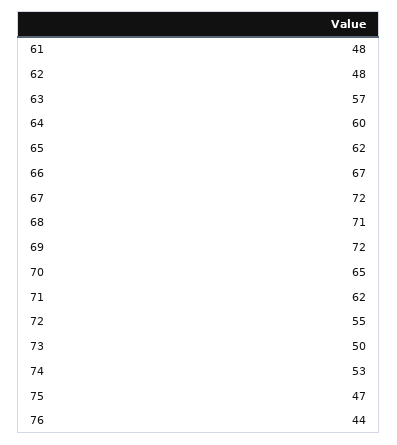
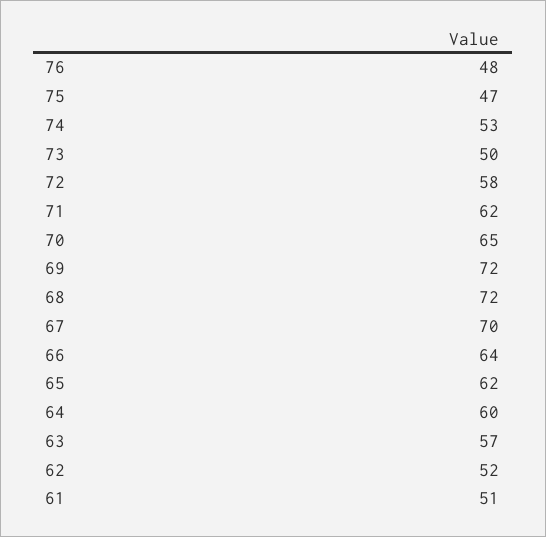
  {
-   "61": 48,
+   "61": 51,
-   "62": 48,
+   "62": 52,
    "63": 57,
    "64": 60,
    "65": 62,
-   "66": 67,
+   "66": 64,
-   "67": 72,
+   "67": 70,
-   "68": 71,
+   "68": 72,
    "69": 72,
    "70": 65,
    "71": 62,
-   "72": 55,
+   "72": 58,
    "73": 50,
    "74": 53,
    "75": 47,
-   "76": 44
+   "76": 48
  }

